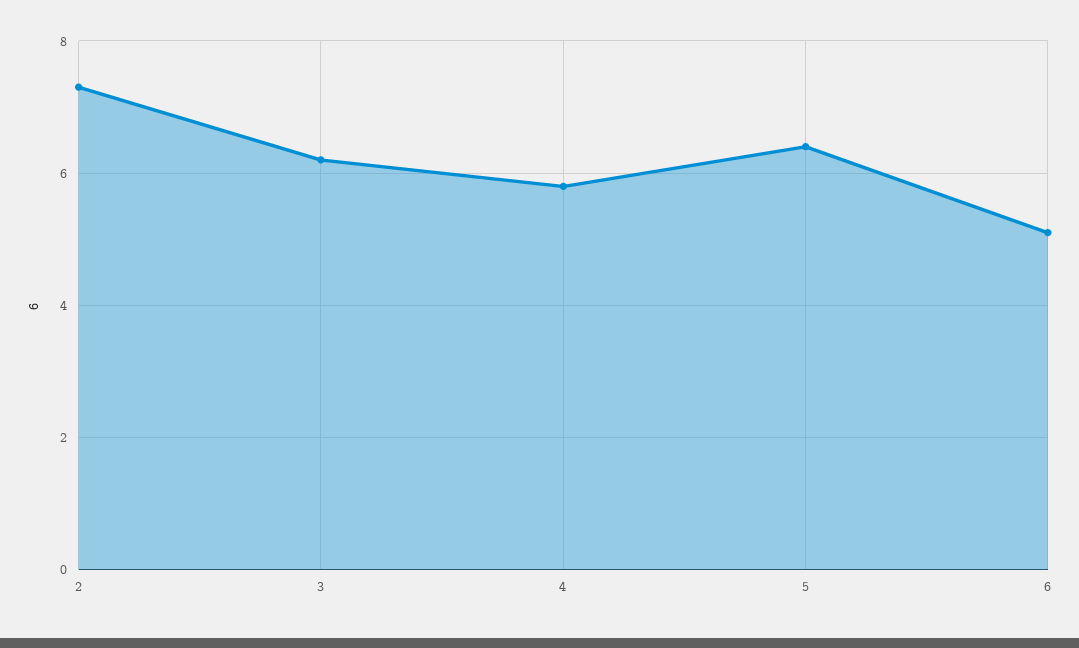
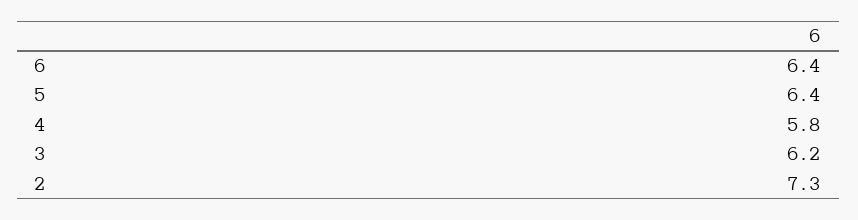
  {
    "2": 7.3,
    "3": 6.2,
    "4": 5.8,
    "5": 6.4,
-   "6": 5
+   "6": 6.4
  }

